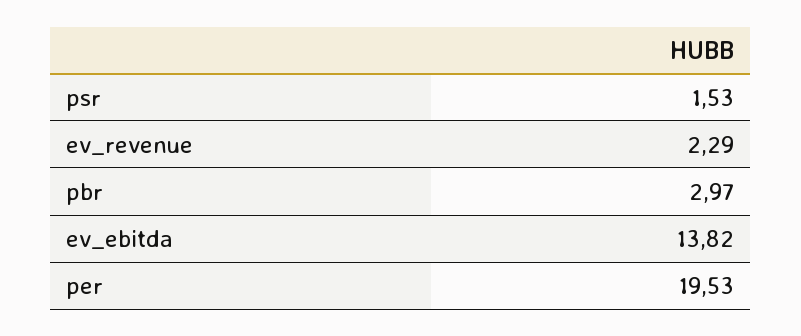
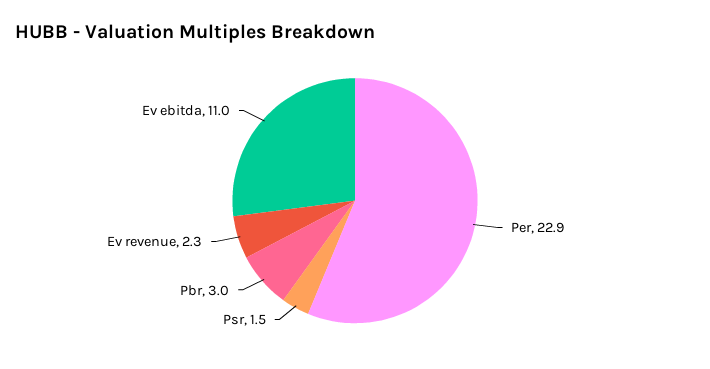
  {
    "psr": 1.53,
    "ev_revenue": 2.29,
    "pbr": 2.97,
-   "ev_ebitda": 13.82,
+   "ev_ebitda": 11,
-   "per": 19.53
+   "per": 22.9
  }

